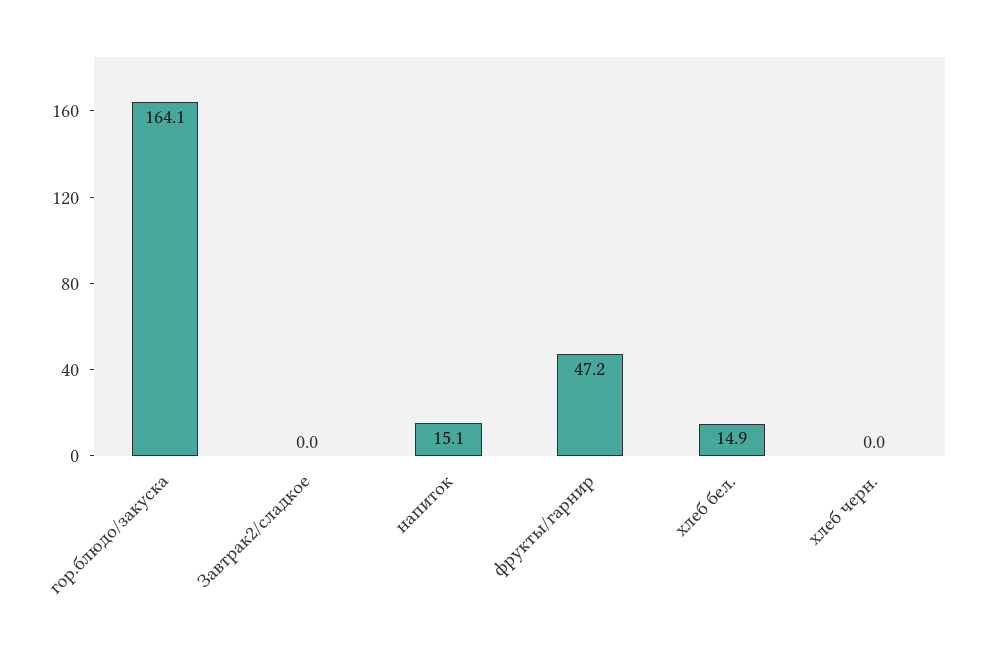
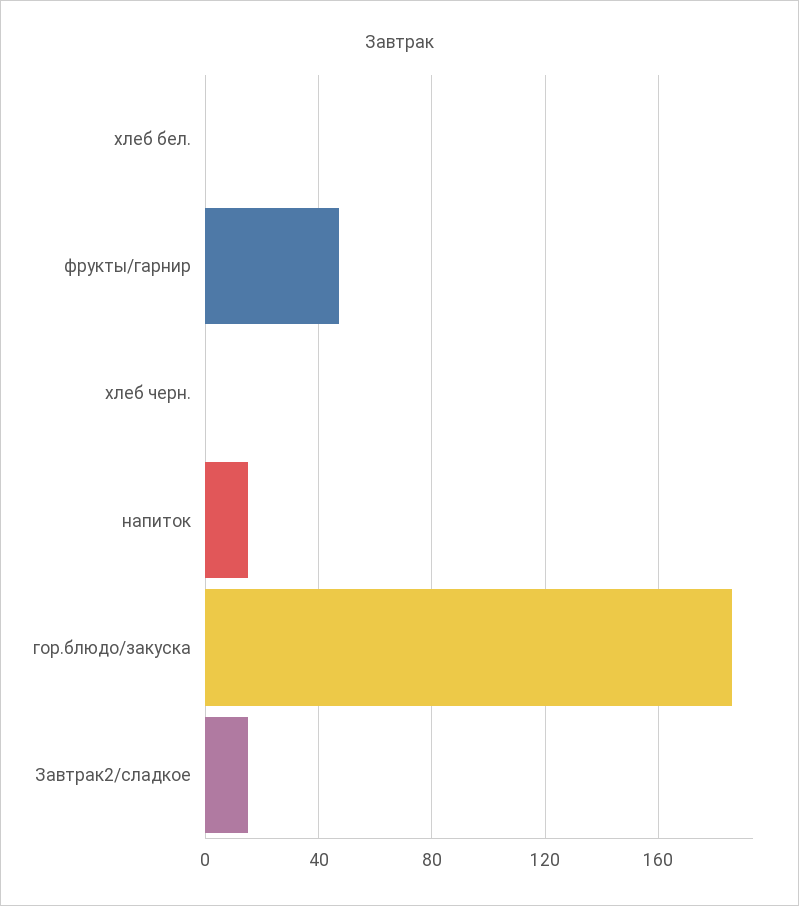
  {
-   "гор.блюдо/закуска": 164.1,
+   "гор.блюдо/закуска": 185,
-   "Завтрак2/сладкое": 0,
+   "Завтрак2/сладкое": 15,
    "напиток": 15.1,
    "фрукты/гарнир": 47.2,
-   "хлеб бел.": 14.9,
+   "хлеб бел.": 0,
    "хлеб черн.": 0
  }

